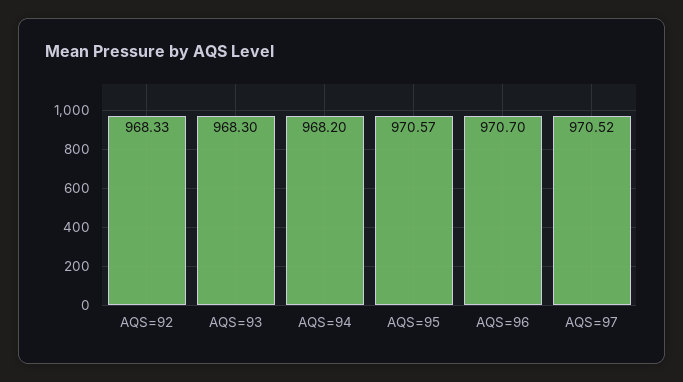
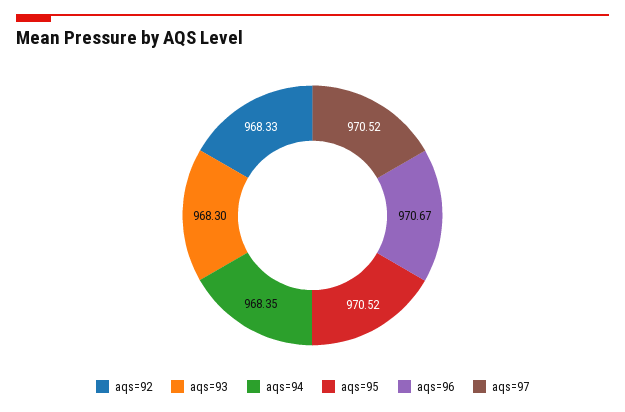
  {
    "AQS=92": 968.33,
    "AQS=93": 968.3,
-   "AQS=94": 968.2,
+   "AQS=94": 968.35,
-   "AQS=95": 970.57,
+   "AQS=95": 970.52,
-   "AQS=96": 970.7,
+   "AQS=96": 970.67,
    "AQS=97": 970.52
  }

